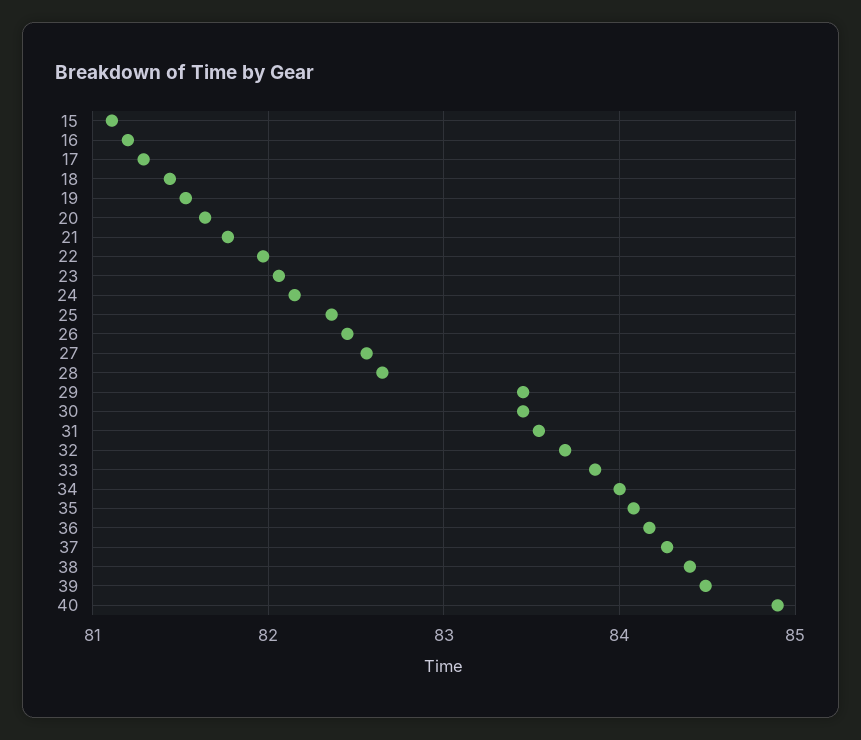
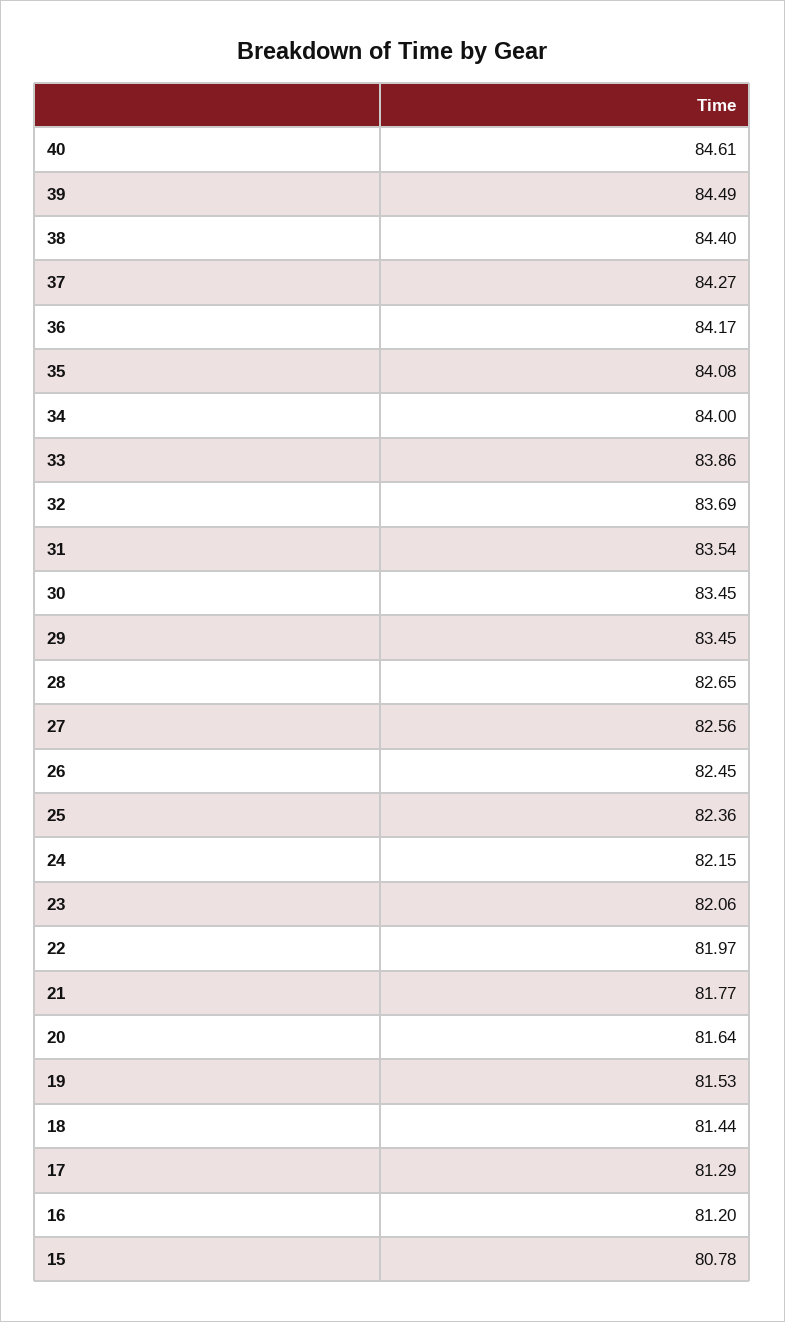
  {
-   "15": 81.1,
+   "15": 80.78,
    "16": 81.2,
    "17": 81.29,
    "18": 81.44,
    "19": 81.53,
    "20": 81.64,
    "21": 81.77,
    "22": 81.97,
    "23": 82.06,
    "24": 82.15,
    "25": 82.36,
    "26": 82.45,
    "27": 82.56,
    "28": 82.65,
    "29": 83.45,
    "30": 83.45,
    "31": 83.54,
    "32": 83.69,
    "33": 83.86,
    "34": 84,
    "35": 84.08,
    "36": 84.17,
    "37": 84.27,
    "38": 84.4,
    "39": 84.49,
-   "40": 84.9
+   "40": 84.61
  }

